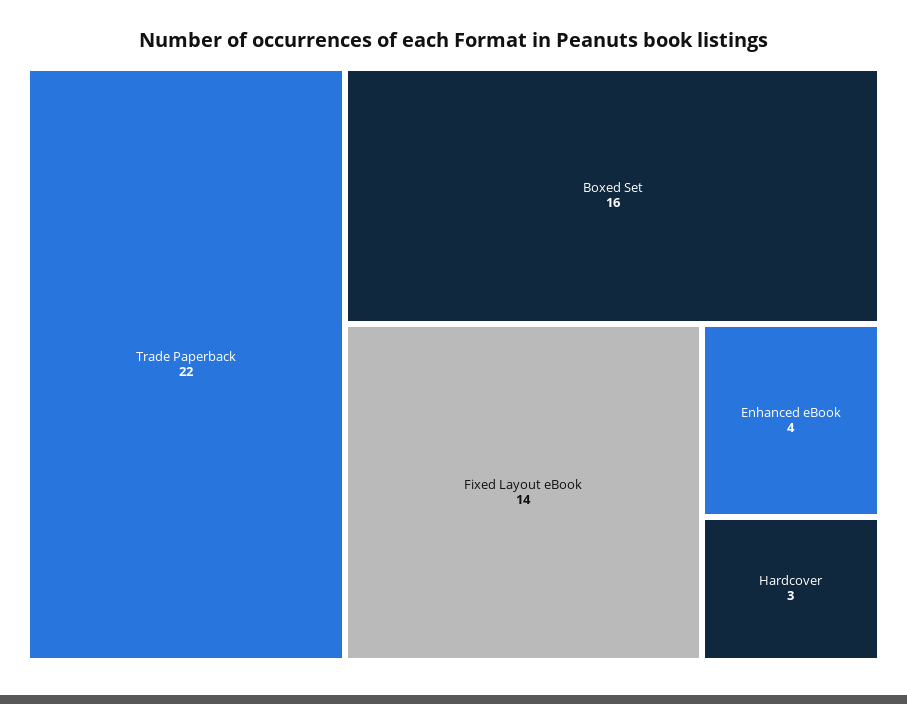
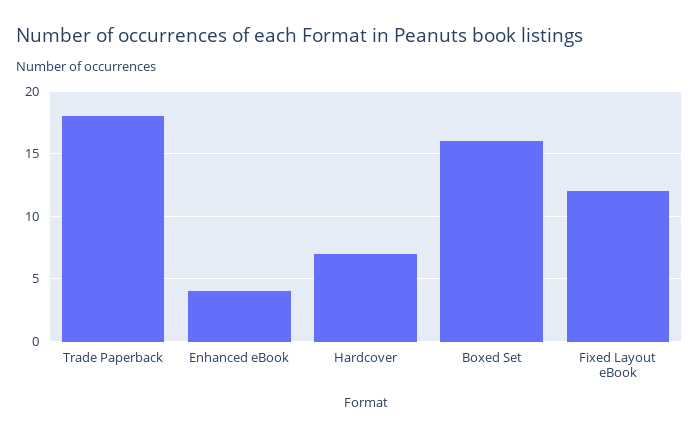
  {
-   "Trade Paperback": 22,
+   "Trade Paperback": 18,
    "Boxed Set": 16,
-   "Fixed Layout eBook": 14,
+   "Fixed Layout eBook": 12,
    "Enhanced eBook": 4,
-   "Hardcover": 3
+   "Hardcover": 7
  }

